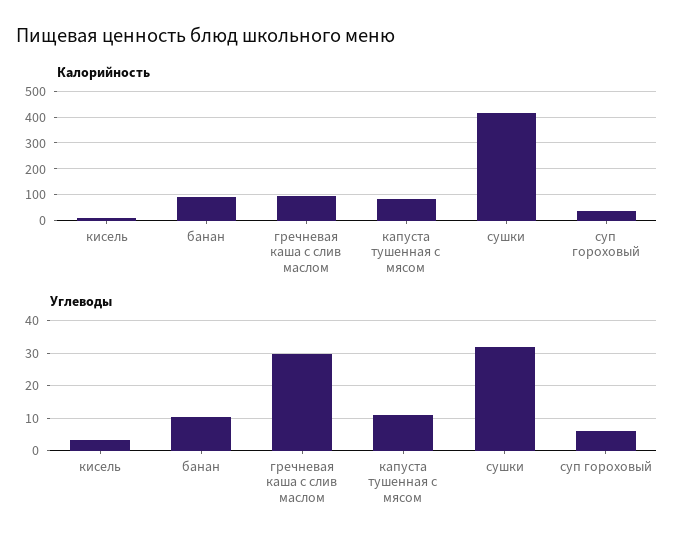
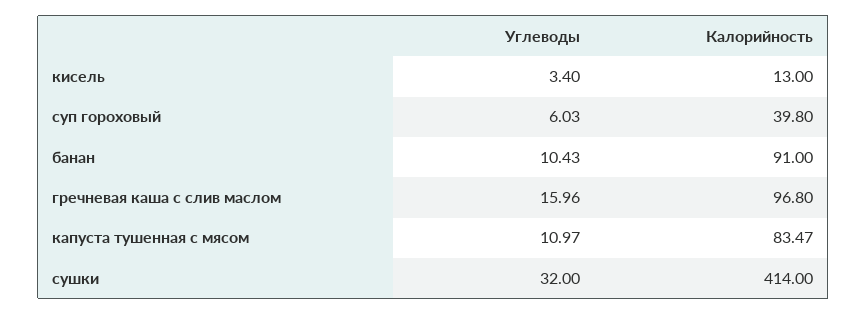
  {
    "Калорийность": {
      "кисель": 13,
      "банан": 91,
      "гречневая каша с слив маслом": 96.8,
      "капуста тушенная с мясом": 83.47,
      "сушки": 414,
      "суп гороховый": 39.8
    },
    "Углеводы": {
      "кисель": 3.4,
      "банан": 10.43,
-     "гречневая каша с слив маслом": 30,
+     "гречневая каша с слив маслом": 15.96,
      "капуста тушенная с мясом": 10.97,
      "сушки": 32,
      "суп гороховый": 6.03
    }
  }

